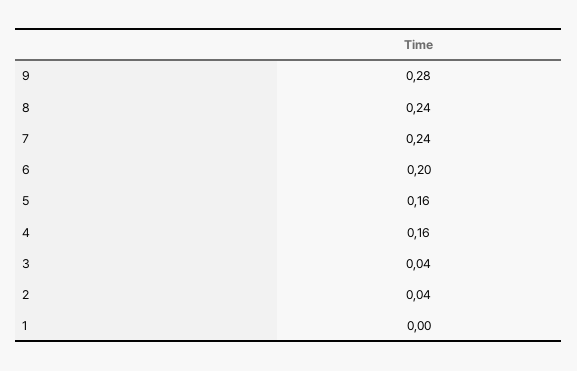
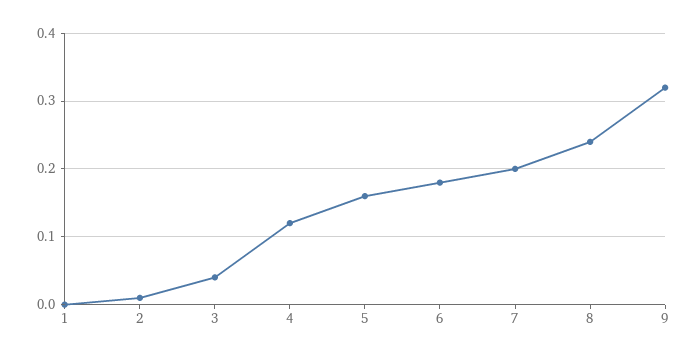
  {
-   "9": 0.28,
+   "9": 0.32,
    "8": 0.24,
-   "7": 0.24,
+   "7": 0.2,
-   "6": 0.2,
+   "6": 0.18,
    "5": 0.16,
-   "4": 0.16,
+   "4": 0.12,
    "3": 0.04,
-   "2": 0.04,
+   "2": 0.01,
    "1": 0
  }

